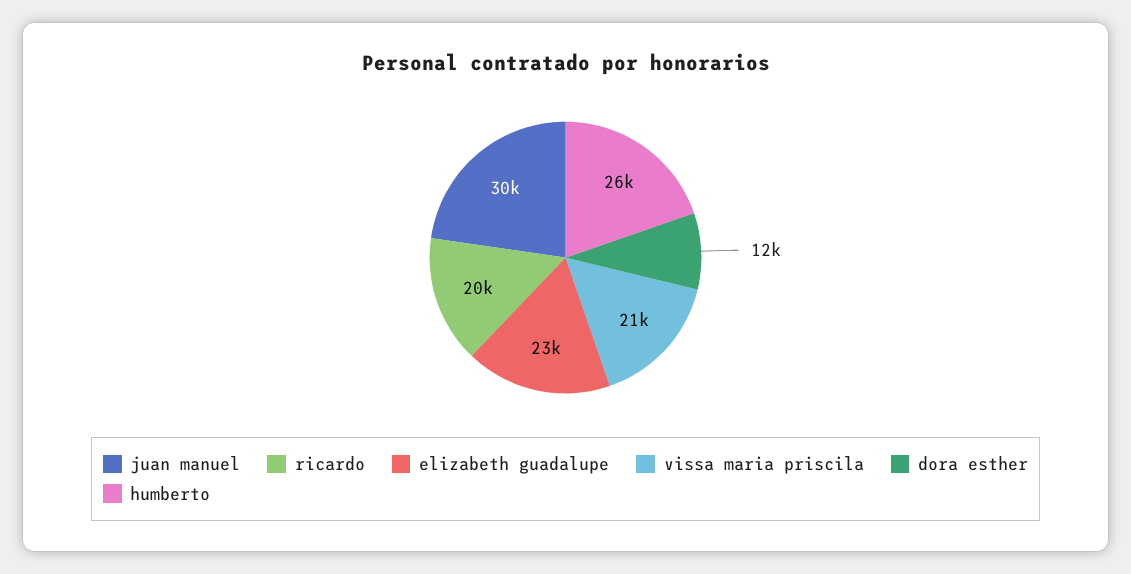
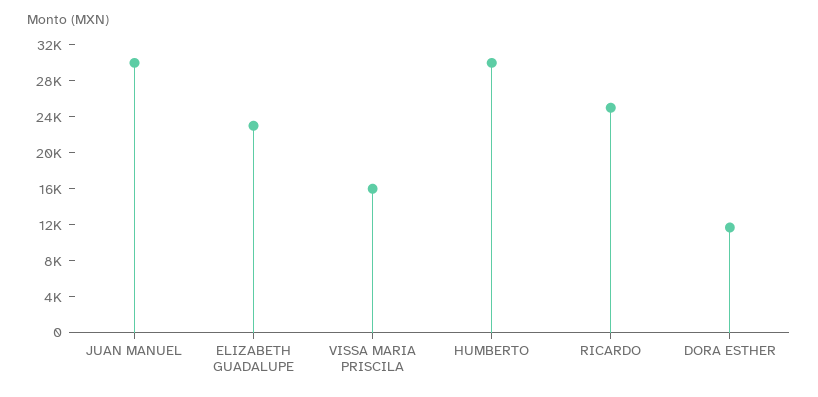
  {
    "juan manuel": 30000,
-   "ricardo": 20000,
+   "ricardo": 25000,
    "elizabeth guadalupe": 23000,
-   "vissa maria priscila": 21000,
+   "vissa maria priscila": 16000,
    "dora esther": 12000,
-   "humberto": 26000
+   "humberto": 30000
  }

